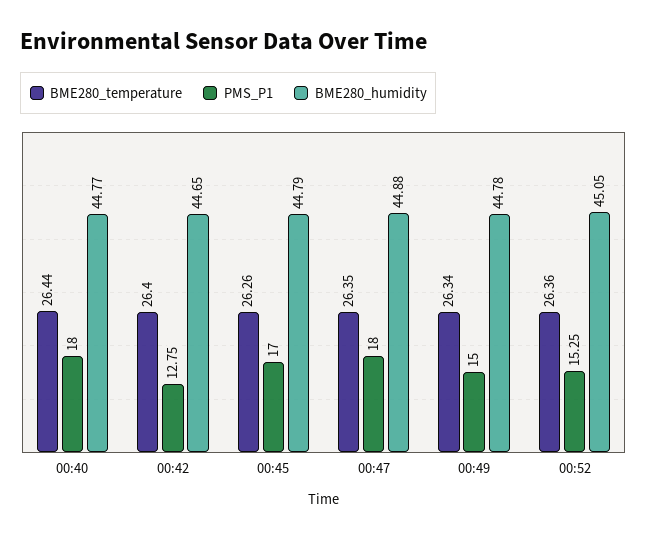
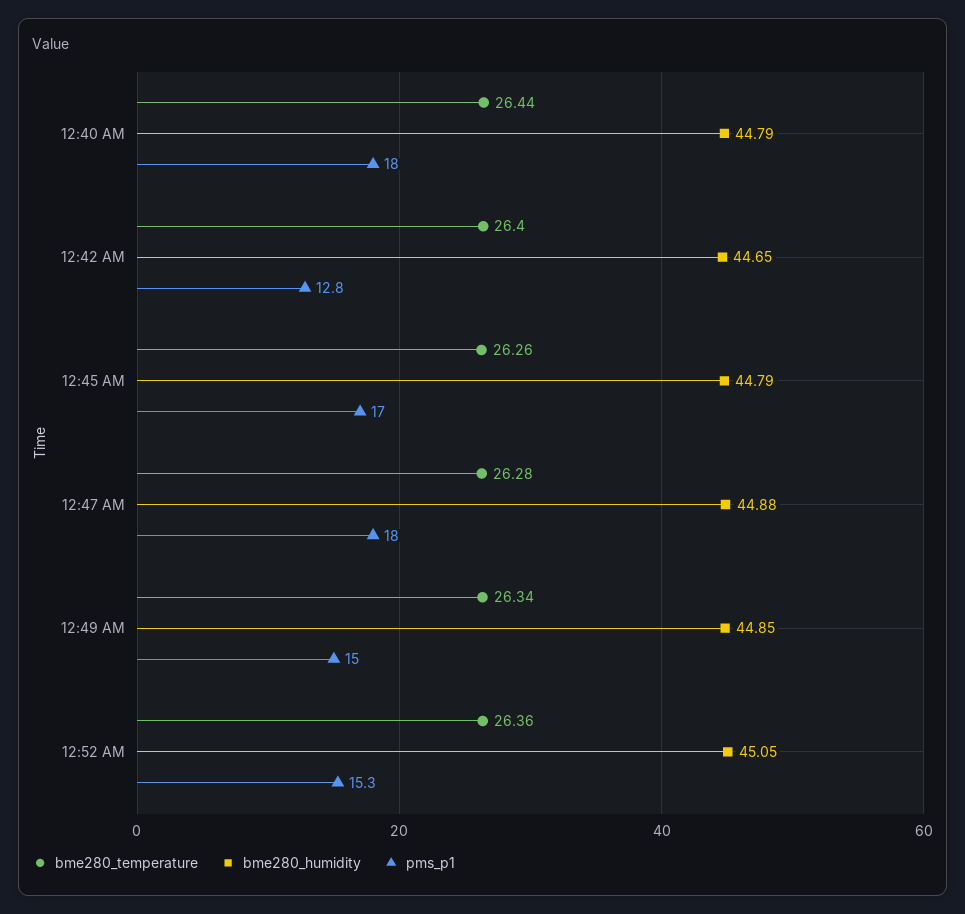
  {
    "BME280_temperature": {
      "00:40": 26.44,
      "00:42": 26.4,
      "00:45": 26.26,
-     "00:47": 26.35,
+     "00:47": 26.28,
      "00:49": 26.34,
      "00:52": 26.36
    },
    "PMS_P1": {
      "00:40": 18,
      "00:42": 12.75,
      "00:45": 17,
      "00:47": 18,
      "00:49": 15,
      "00:52": 15.25
    },
    "BME280_humidity": {
-     "00:40": 44.77,
+     "00:40": 44.79,
      "00:42": 44.65,
      "00:45": 44.79,
      "00:47": 44.88,
-     "00:49": 44.78,
+     "00:49": 44.85,
      "00:52": 45.05
    }
  }

